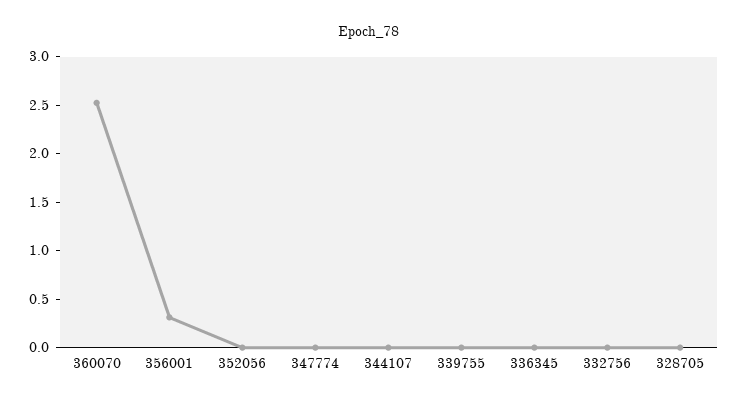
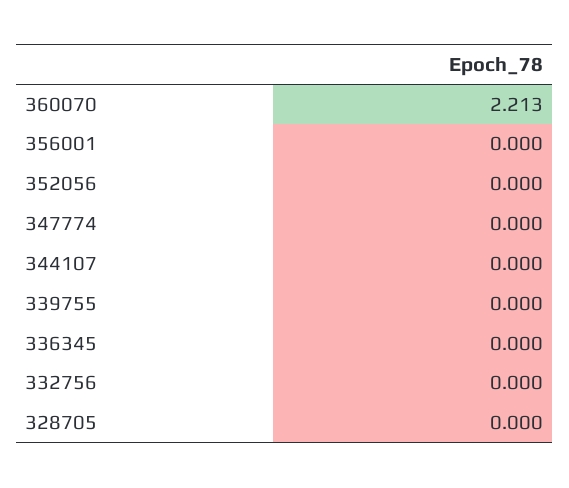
  {
-   "360070": 2.5,
+   "360070": 2.213,
-   "356001": 0.3,
+   "356001": 0,
    "352056": 0,
    "347774": 0,
    "344107": 0,
    "339755": 0,
    "336345": 0,
    "332756": 0,
    "328705": 0
  }

